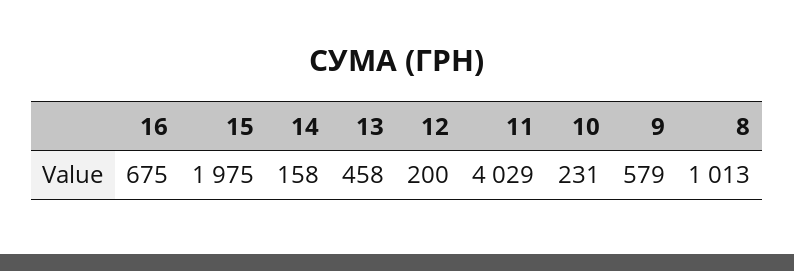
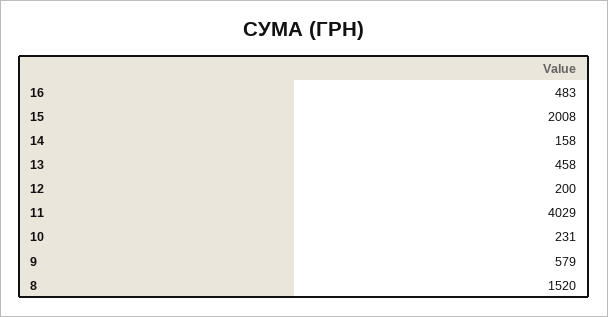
  {
-   "16": 675,
+   "16": 483,
-   "15": 1975,
+   "15": 2008,
    "14": 158,
    "13": 458,
    "12": 200,
    "11": 4029,
    "10": 231,
    "9": 579,
-   "8": 1013
+   "8": 1520
  }

